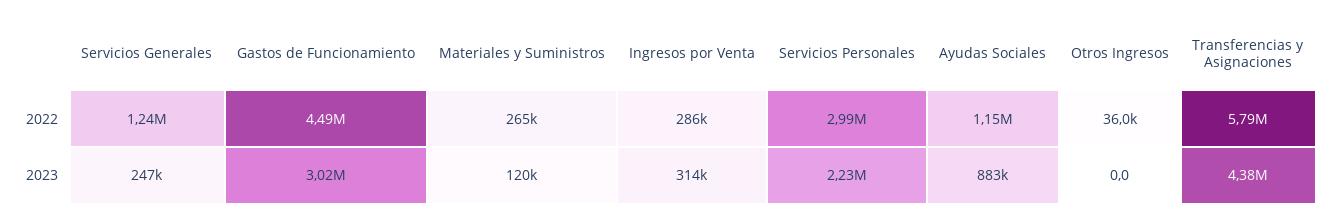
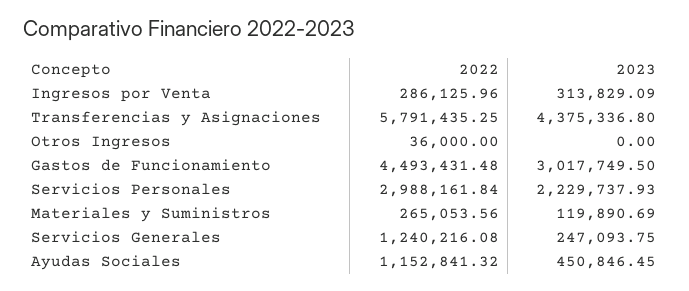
  {
    "Servicios Generales": {
      "2022": 1240216.08,
      "2023": 247093.75
    },
    "Gastos de Funcionamiento": {
      "2022": 4493431.48,
      "2023": 3017749.5
    },
    "Materiales y Suministros": {
      "2022": 265053.56,
      "2023": 119890.69
    },
    "Ingresos por Venta": {
      "2022": 286125.96,
      "2023": 313829.09
    },
    "Servicios Personales": {
      "2022": 2988161.84,
      "2023": 2229737.93
    },
    "Ayudas Sociales": {
      "2022": 1152841.32,
-     "2023": 883000
+     "2023": 450846.45
    },
    "Otros Ingresos": {
      "2022": 36000,
      "2023": 0
    },
    "Transferencias y Asignaciones": {
      "2022": 5791435.25,
      "2023": 4375336.8
    }
  }

